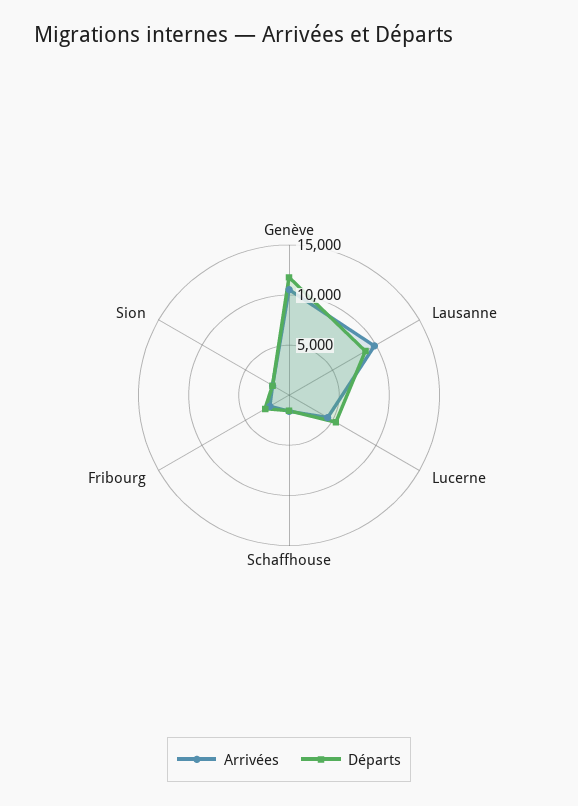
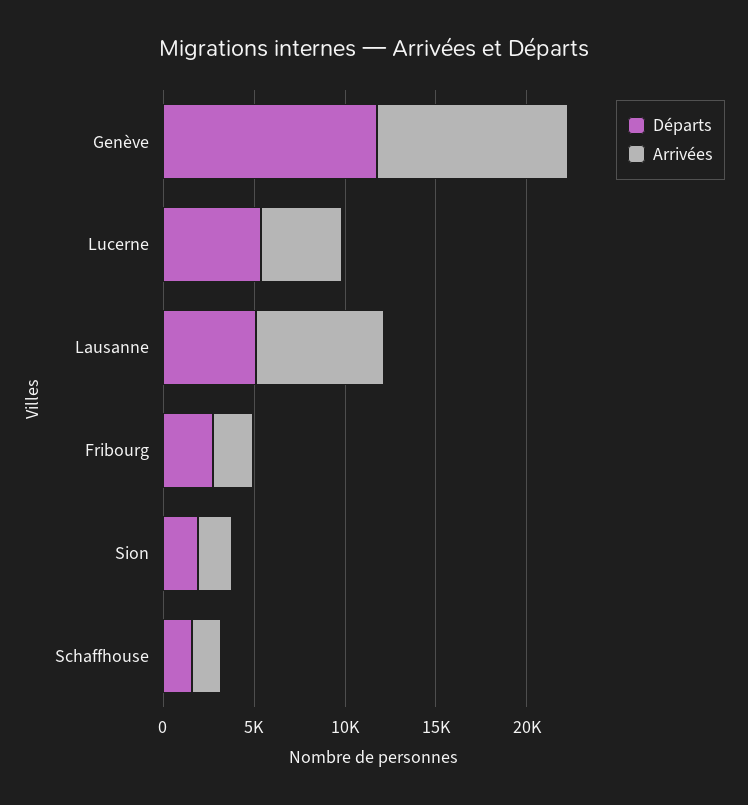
  {
    "Arrivées": {
      "Genève": 11000,
-     "Lausanne": 10000,
+     "Lausanne": 7000,
      "Lucerne": 4000,
      "Schaffhouse": 2000,
      "Fribourg": 2000,
      "Sion": 2000
    },
    "Départs": {
      "Genève": 12000,
-     "Lausanne": 9000,
+     "Lausanne": 5000,
      "Lucerne": 5000,
      "Schaffhouse": 2000,
      "Fribourg": 3000,
      "Sion": 2000
    }
  }

